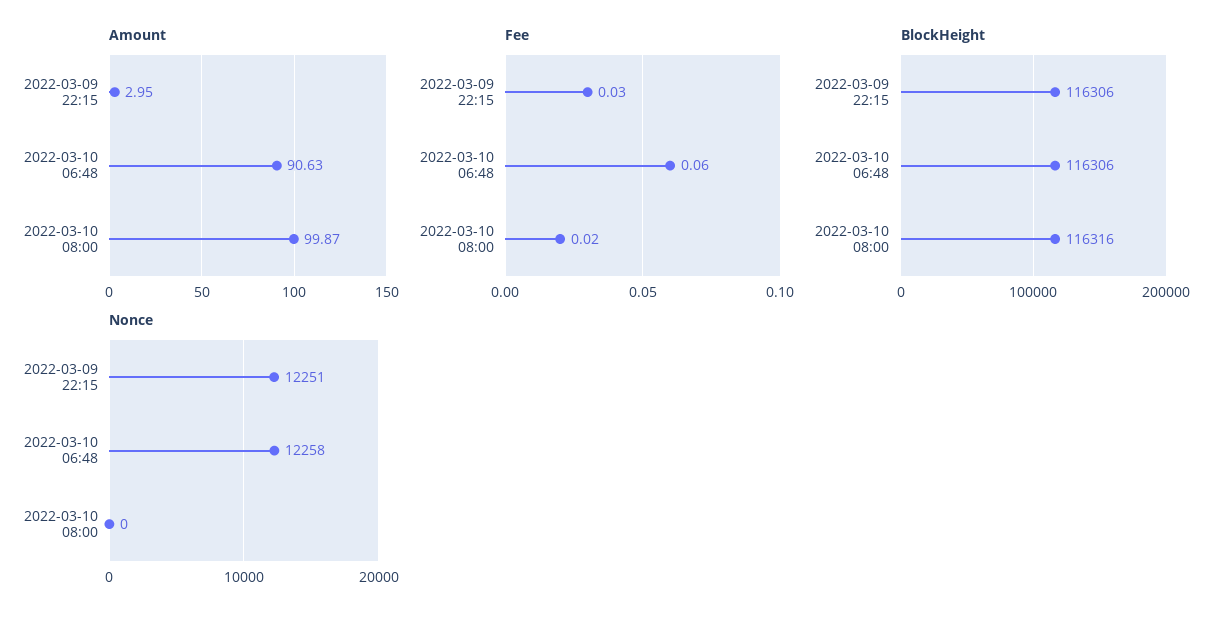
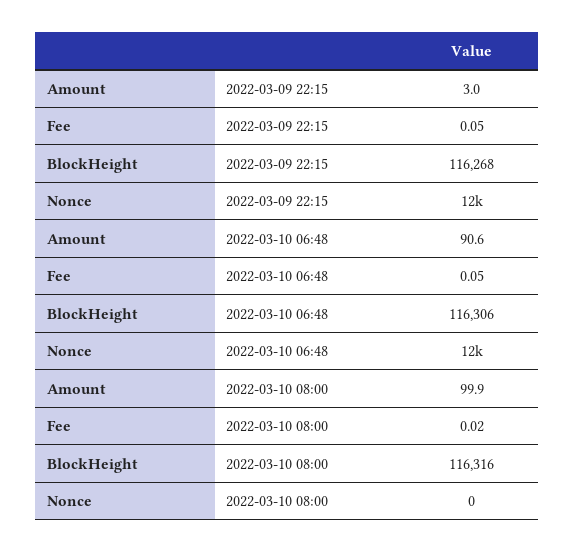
  {
    "Amount": {
      "2022-03-09 22:15": 2.95,
      "2022-03-10 06:48": 90.63,
      "2022-03-10 08:00": 99.87
    },
    "Fee": {
-     "2022-03-09 22:15": 0.03,
+     "2022-03-09 22:15": 0.05,
-     "2022-03-10 06:48": 0.06,
+     "2022-03-10 06:48": 0.05,
      "2022-03-10 08:00": 0.02
    },
    "BlockHeight": {
-     "2022-03-09 22:15": 116306,
+     "2022-03-09 22:15": 116268,
      "2022-03-10 06:48": 116306,
      "2022-03-10 08:00": 116316
    },
    "Nonce": {
      "2022-03-09 22:15": 12251,
      "2022-03-10 06:48": 12258,
      "2022-03-10 08:00": 0
    }
  }

